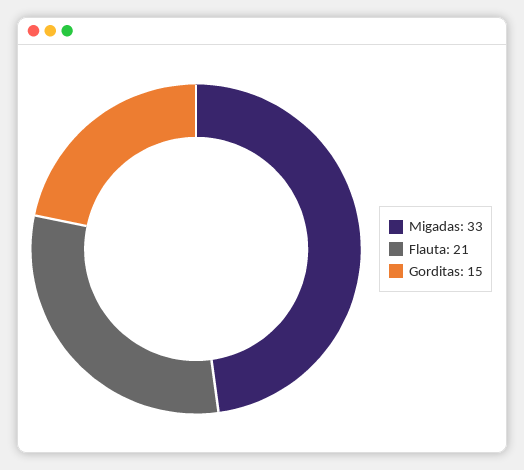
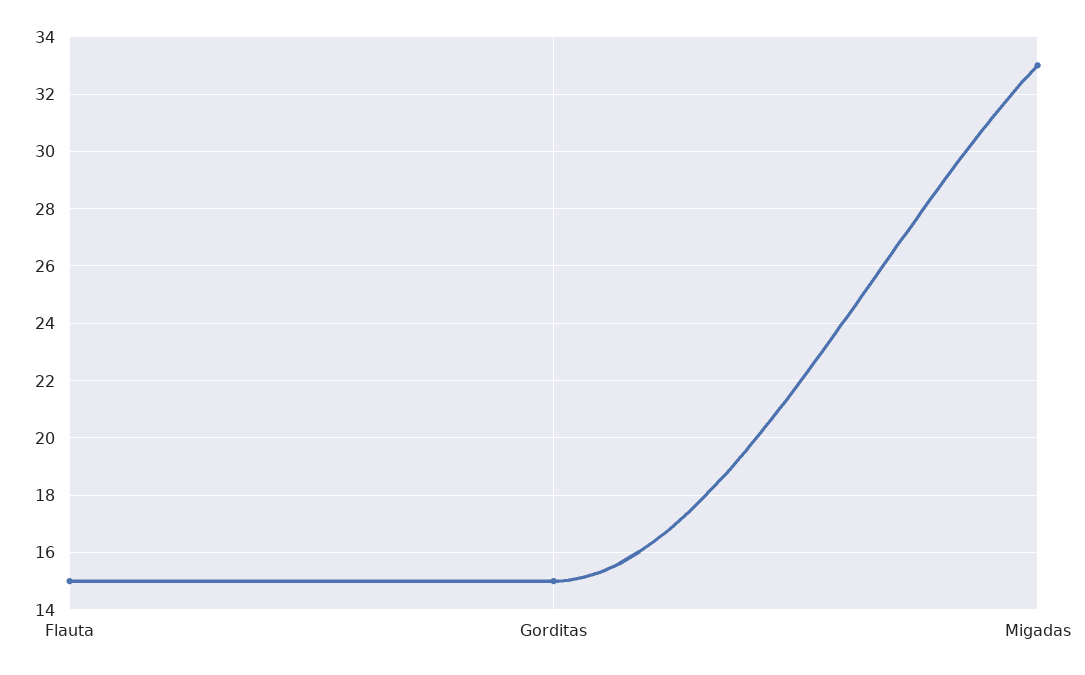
  {
    "Migadas": 33,
-   "Flauta": 21,
+   "Flauta": 15,
    "Gorditas": 15
  }

